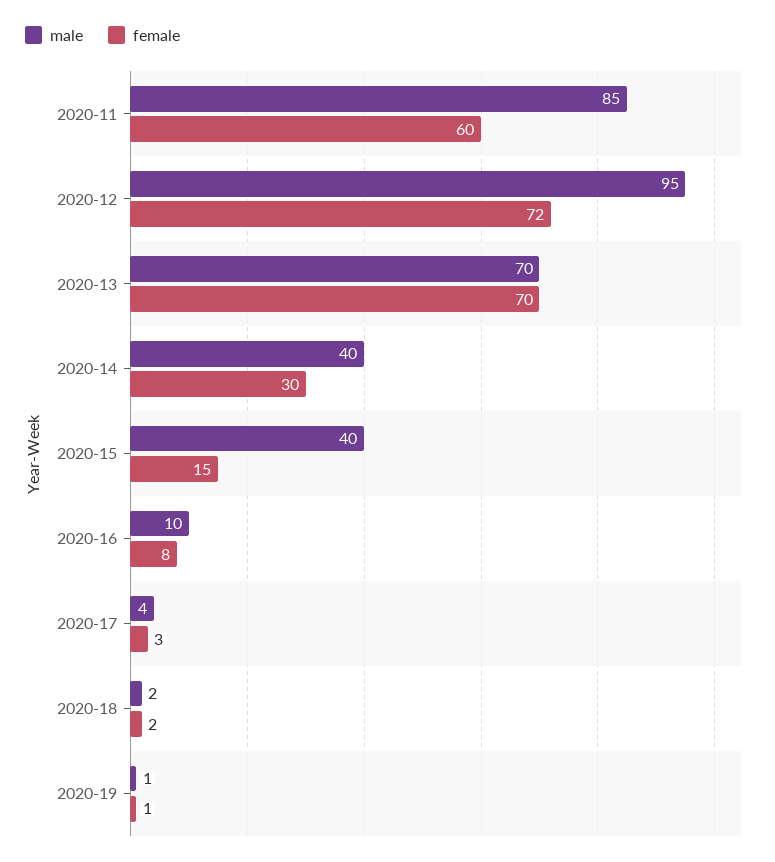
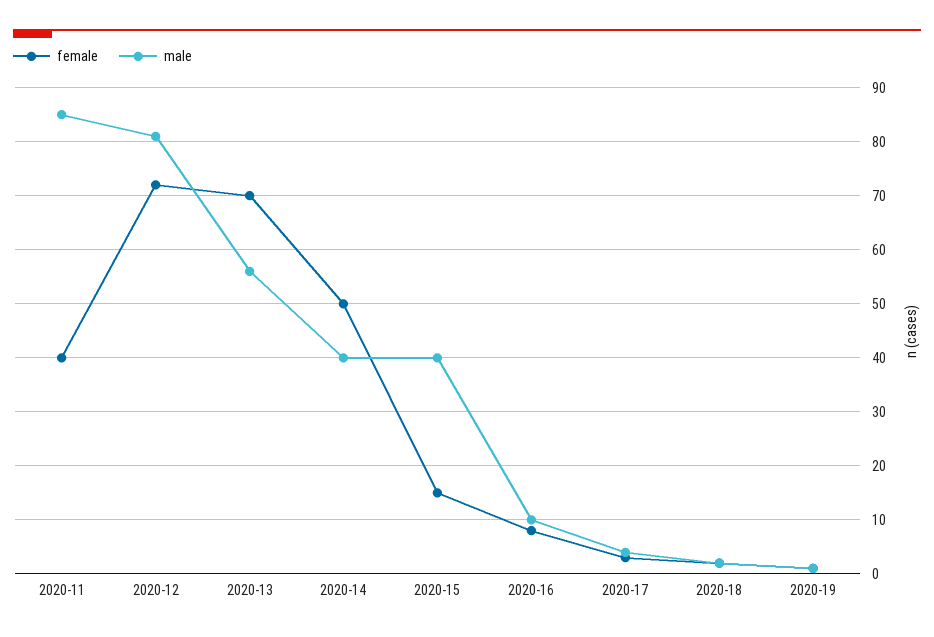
  {
    "male": {
      "2020-11": 85,
-     "2020-12": 95,
+     "2020-12": 80,
-     "2020-13": 70,
+     "2020-13": 55,
      "2020-14": 40,
      "2020-15": 40,
      "2020-16": 10,
      "2020-17": 4,
      "2020-18": 2,
      "2020-19": 1
    },
    "female": {
-     "2020-11": 60,
+     "2020-11": 40,
      "2020-12": 72,
      "2020-13": 70,
-     "2020-14": 30,
+     "2020-14": 50,
      "2020-15": 15,
      "2020-16": 8,
      "2020-17": 3,
      "2020-18": 2,
      "2020-19": 1
    }
  }

